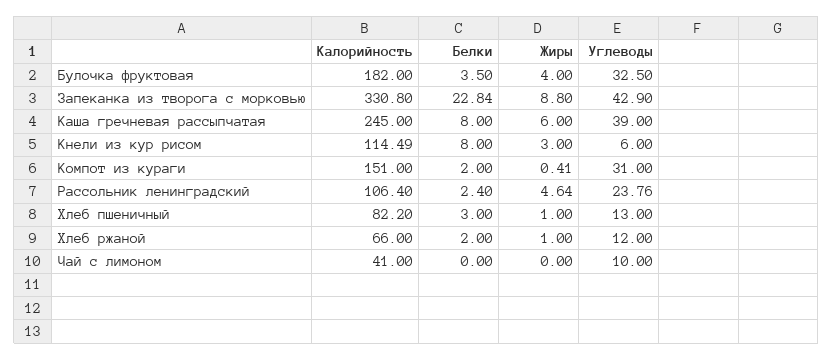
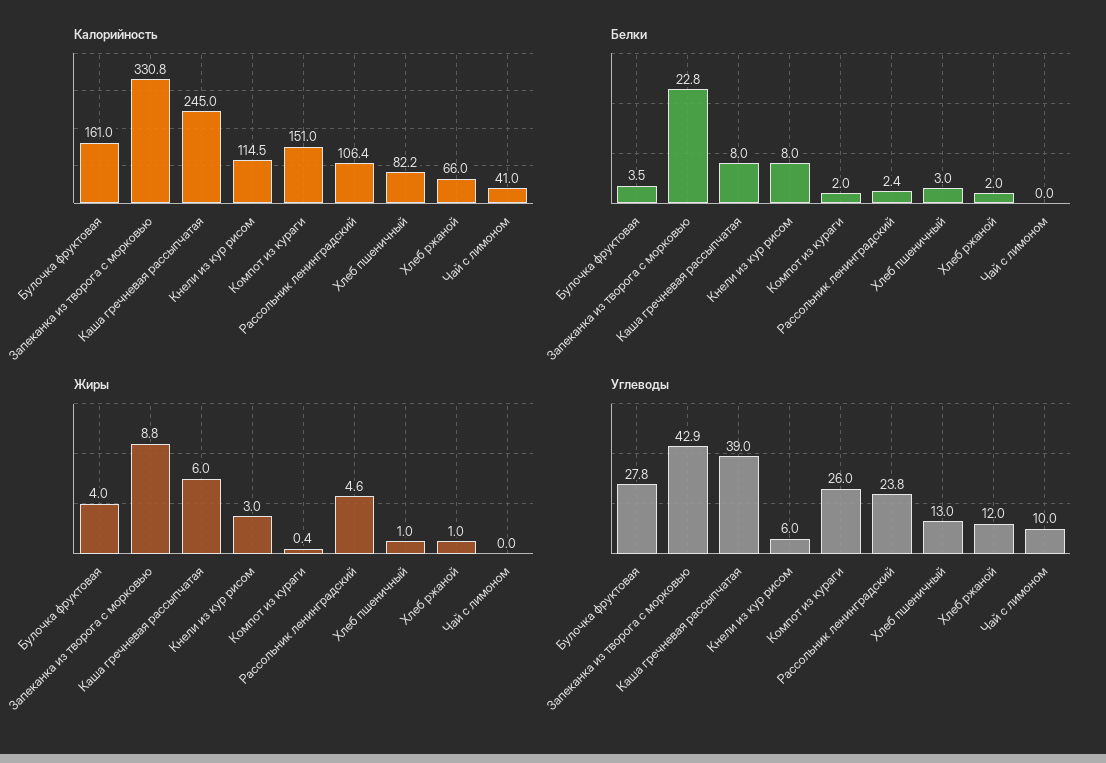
  {
    "Калорийность": {
-     "Булочка фруктовая": 182,
+     "Булочка фруктовая": 161,
      "Запеканка из творога с морковью": 330.8,
      "Каша гречневая рассыпчатая": 245,
      "Кнели из кур рисом": 114.49,
      "Компот из кураги": 151,
      "Рассольник ленинградский": 106.4,
      "Хлеб пшеничный": 82.2,
      "Хлеб ржаной": 66,
      "Чай с лимоном": 41
    },
    "Белки": {
      "Булочка фруктовая": 3.5,
      "Запеканка из творога с морковью": 22.84,
      "Каша гречневая рассыпчатая": 8,
      "Кнели из кур рисом": 8,
      "Компот из кураги": 2,
      "Рассольник ленинградский": 2.4,
      "Хлеб пшеничный": 3,
      "Хлеб ржаной": 2,
      "Чай с лимоном": 0
    },
    "Жиры": {
      "Булочка фруктовая": 4,
      "Запеканка из творога с морковью": 8.8,
      "Каша гречневая рассыпчатая": 6,
      "Кнели из кур рисом": 3,
      "Компот из кураги": 0.41,
      "Рассольник ленинградский": 4.64,
      "Хлеб пшеничный": 1,
      "Хлеб ржаной": 1,
      "Чай с лимоном": 0
    },
    "Углеводы": {
-     "Булочка фруктовая": 32.5,
+     "Булочка фруктовая": 27.8,
      "Запеканка из творога с морковью": 42.9,
      "Каша гречневая рассыпчатая": 39,
      "Кнели из кур рисом": 6,
-     "Компот из кураги": 31,
+     "Компот из кураги": 26,
      "Рассольник ленинградский": 23.76,
      "Хлеб пшеничный": 13,
      "Хлеб ржаной": 12,
      "Чай с лимоном": 10
    }
  }

